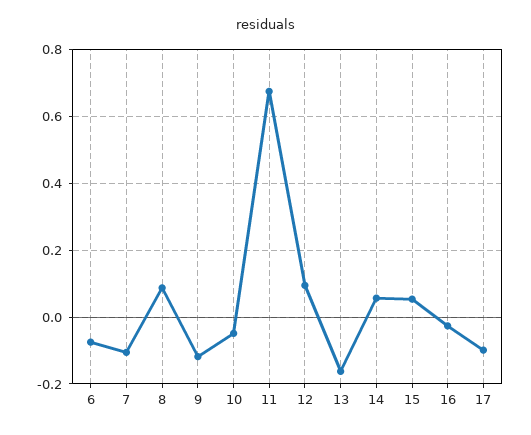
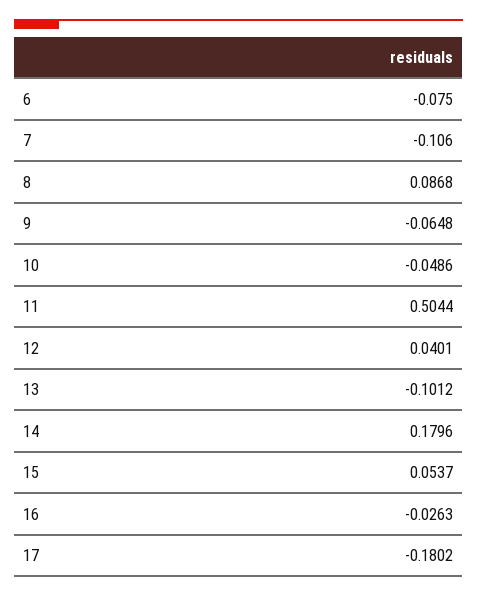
  {
    "6": -0.075,
    "7": -0.106,
    "8": 0.0868,
-   "9": -0.12,
+   "9": -0.0648,
    "10": -0.0486,
-   "11": 0.68,
+   "11": 0.5044,
-   "12": 0.1,
+   "12": 0.0401,
-   "13": -0.16,
+   "13": -0.1012,
-   "14": 0.06,
+   "14": 0.1796,
    "15": 0.0537,
    "16": -0.0263,
-   "17": -0.1
+   "17": -0.1802
  }

